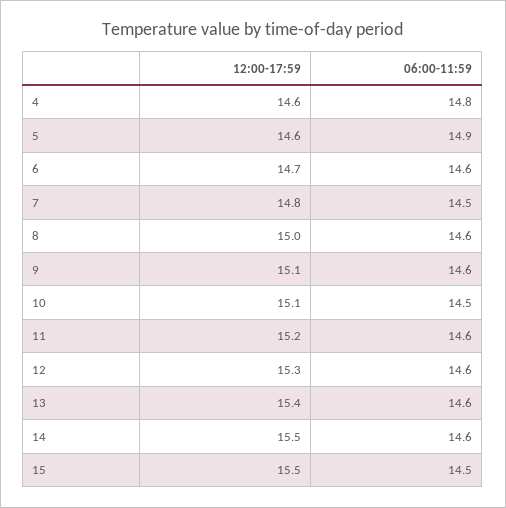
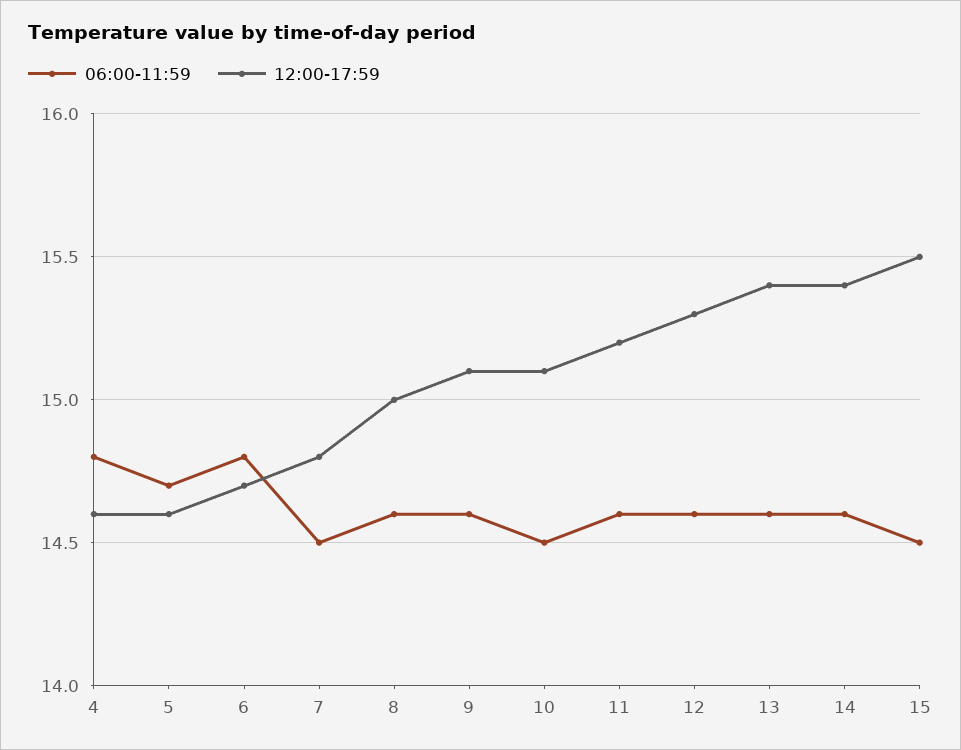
  {
    "12:00-17:59": {
      "4": 14.6,
      "5": 14.6,
      "6": 14.7,
      "7": 14.8,
      "8": 15,
      "9": 15.1,
      "10": 15.1,
      "11": 15.2,
      "12": 15.3,
      "13": 15.4,
-     "14": 15.5,
+     "14": 15.4,
      "15": 15.5
    },
    "06:00-11:59": {
      "4": 14.8,
-     "5": 14.9,
+     "5": 14.7,
-     "6": 14.6,
+     "6": 14.8,
      "7": 14.5,
      "8": 14.6,
      "9": 14.6,
      "10": 14.5,
      "11": 14.6,
      "12": 14.6,
      "13": 14.6,
      "14": 14.6,
      "15": 14.5
    }
  }

